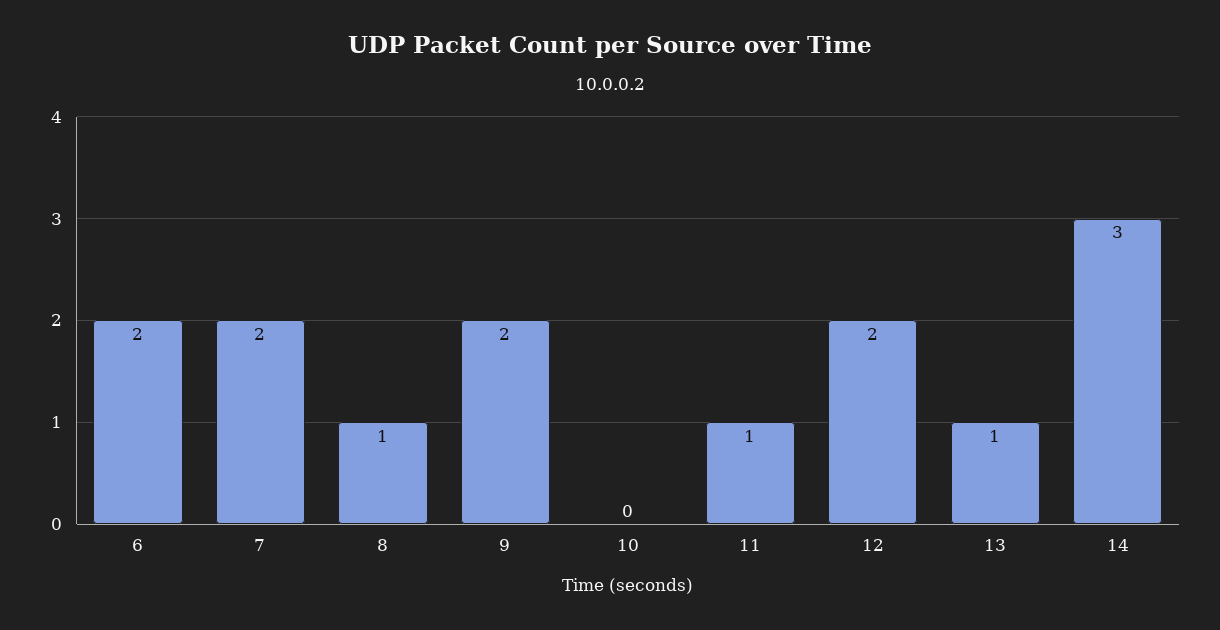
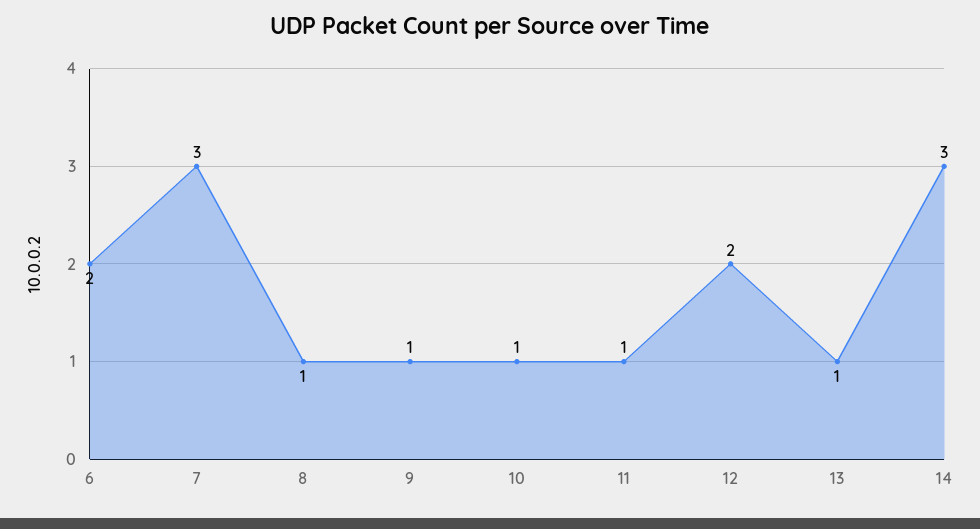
  {
    "6": 2,
-   "7": 2,
+   "7": 3,
    "8": 1,
-   "9": 2,
+   "9": 1,
-   "10": 0,
+   "10": 1,
    "11": 1,
    "12": 2,
    "13": 1,
    "14": 3
  }

